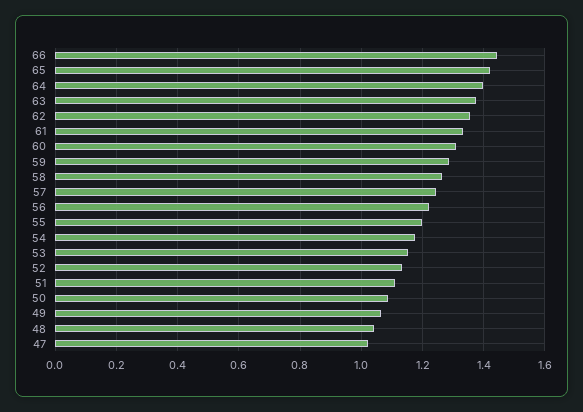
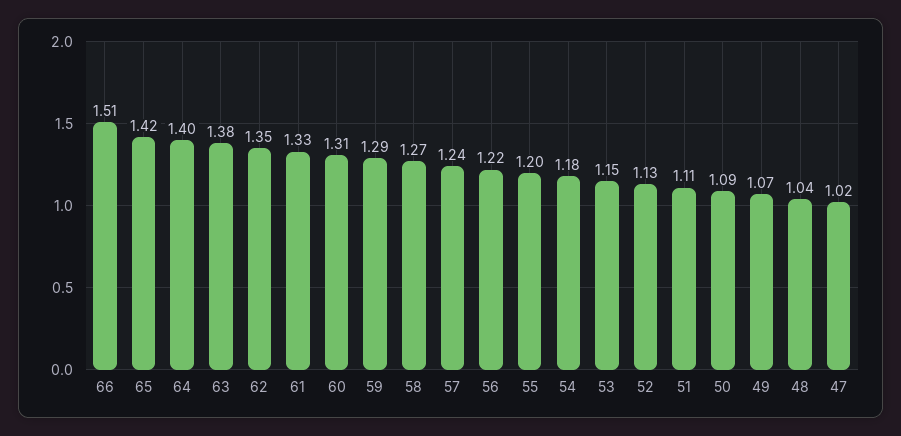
  {
-   "66": 1.44,
+   "66": 1.51,
    "65": 1.42,
    "64": 1.4,
    "63": 1.38,
    "62": 1.35,
    "61": 1.33,
    "60": 1.31,
    "59": 1.29,
    "58": 1.27,
    "57": 1.24,
    "56": 1.22,
    "55": 1.2,
    "54": 1.18,
    "53": 1.15,
    "52": 1.13,
    "51": 1.11,
    "50": 1.09,
    "49": 1.07,
    "48": 1.04,
    "47": 1.02
  }

